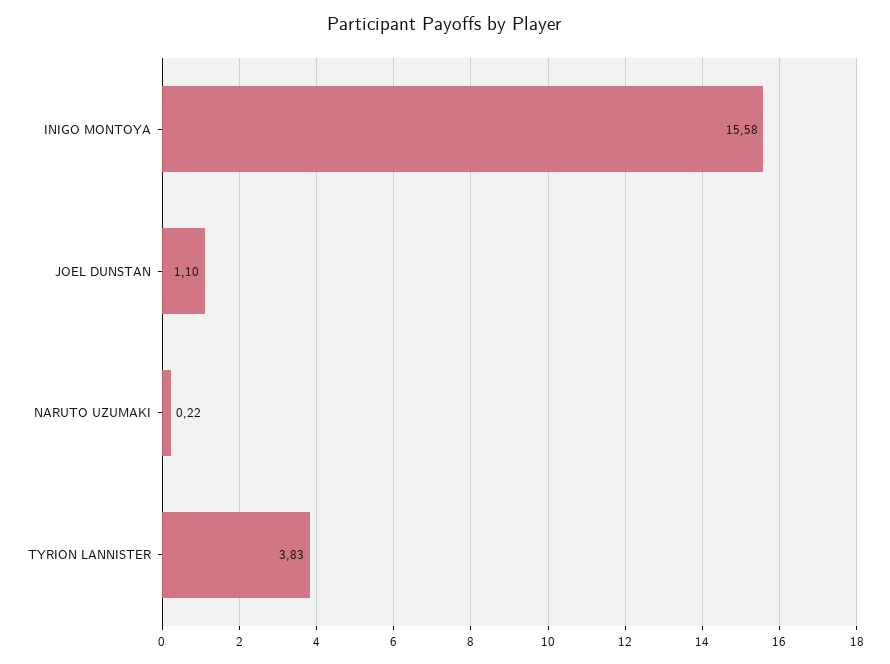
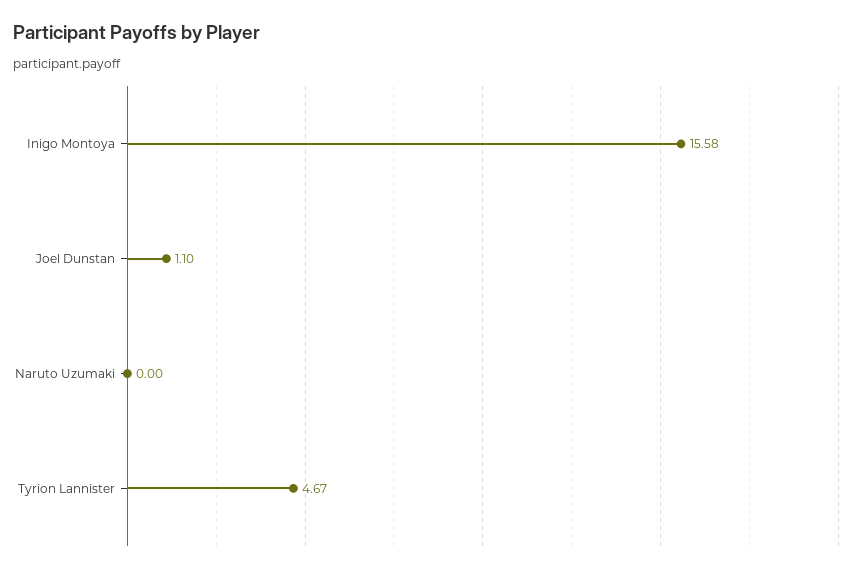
  {
    "INIGO MONTOYA": 15.58,
    "JOEL DUNSTAN": 1.1,
-   "NARUTO UZUMAKI": 0.22,
+   "NARUTO UZUMAKI": 0,
-   "TYRION LANNISTER": 3.83
+   "TYRION LANNISTER": 4.67
  }

